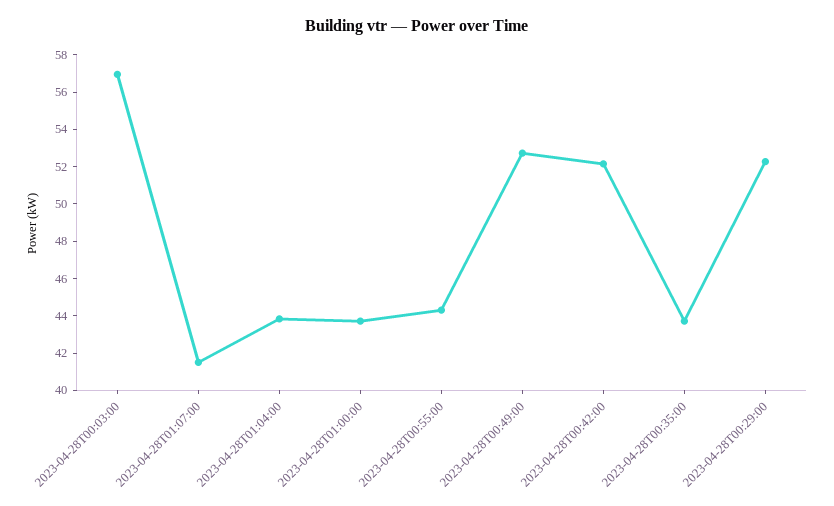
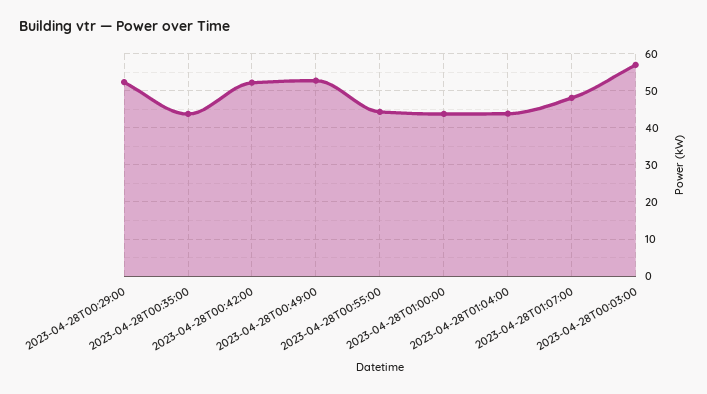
  {
    "2023-04-28T00:03:00": 57,
-   "2023-04-28T01:07:00": 41.5,
+   "2023-04-28T01:07:00": 48,
    "2023-04-28T01:04:00": 44,
    "2023-04-28T01:00:00": 43.5,
    "2023-04-28T00:55:00": 44.5,
    "2023-04-28T00:49:00": 52.5,
    "2023-04-28T00:42:00": 52,
    "2023-04-28T00:35:00": 43.5,
    "2023-04-28T00:29:00": 52.5
  }

